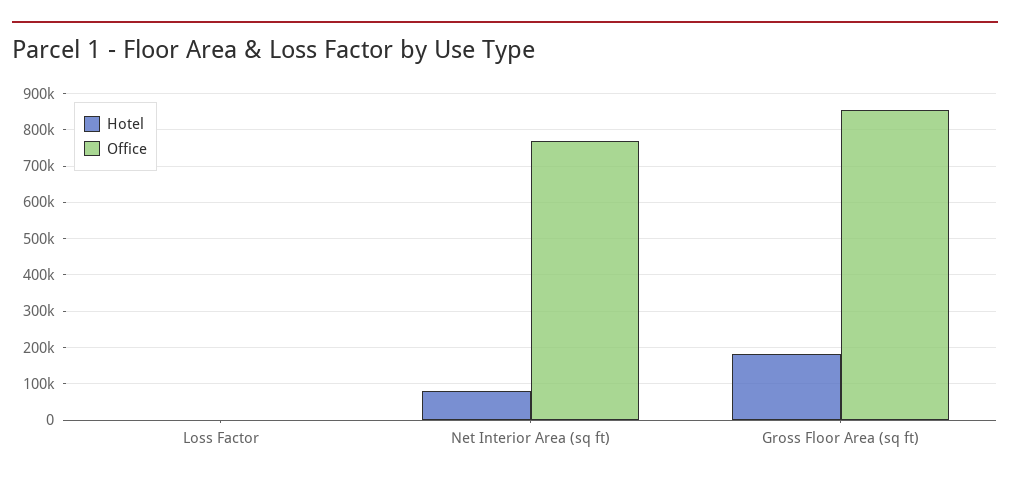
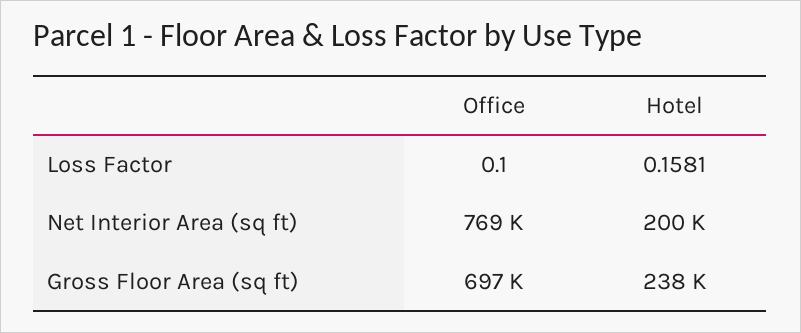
  {
    "Hotel": {
      "Loss Factor": 0.1581,
-     "Net Interior Area (sq ft)": 80000,
+     "Net Interior Area (sq ft)": 200000,
-     "Gross Floor Area (sq ft)": 180000
+     "Gross Floor Area (sq ft)": 238000
    },
    "Office": {
      "Loss Factor": 0.1,
      "Net Interior Area (sq ft)": 769000,
-     "Gross Floor Area (sq ft)": 860000
+     "Gross Floor Area (sq ft)": 697000
    }
  }

